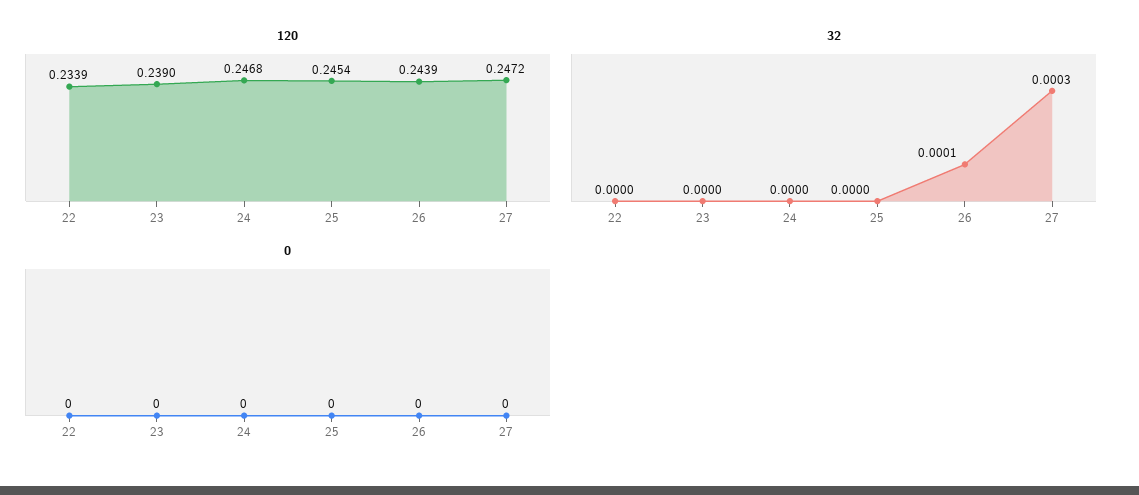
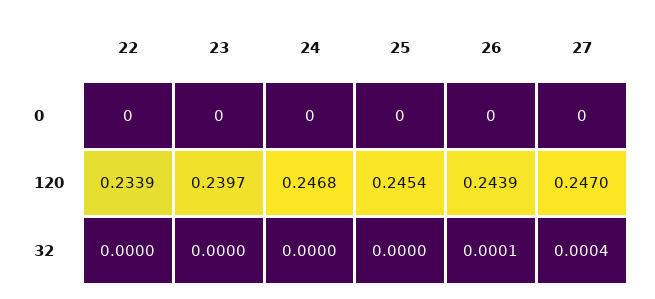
  {
    "120": {
      "22": 0.2339,
-     "23": 0.239,
+     "23": 0.2397,
      "24": 0.2468,
      "25": 0.2454,
      "26": 0.2439,
-     "27": 0.2472
+     "27": 0.247
    },
    "32": {
      "22": 0,
      "23": 0,
      "24": 0,
      "25": 0,
      "26": 0.0001,
-     "27": 0.0003
+     "27": 0.0004
    },
    "0": {
      "22": 0,
      "23": 0,
      "24": 0,
      "25": 0,
      "26": 0,
      "27": 0
    }
  }

